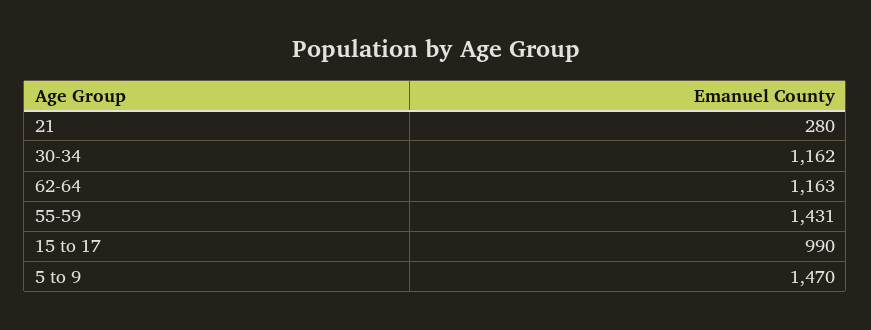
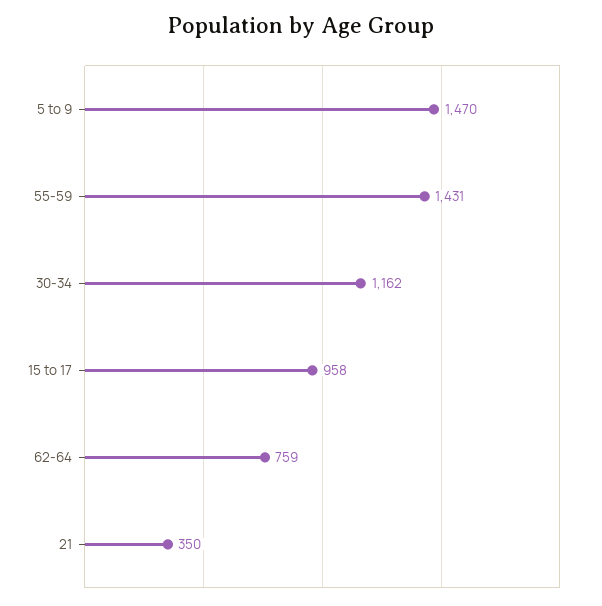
  {
-   "21": 280,
+   "21": 350,
    "30-34": 1162,
-   "62-64": 1163,
+   "62-64": 759,
    "55-59": 1431,
-   "15 to 17": 990,
+   "15 to 17": 958,
    "5 to 9": 1470
  }

